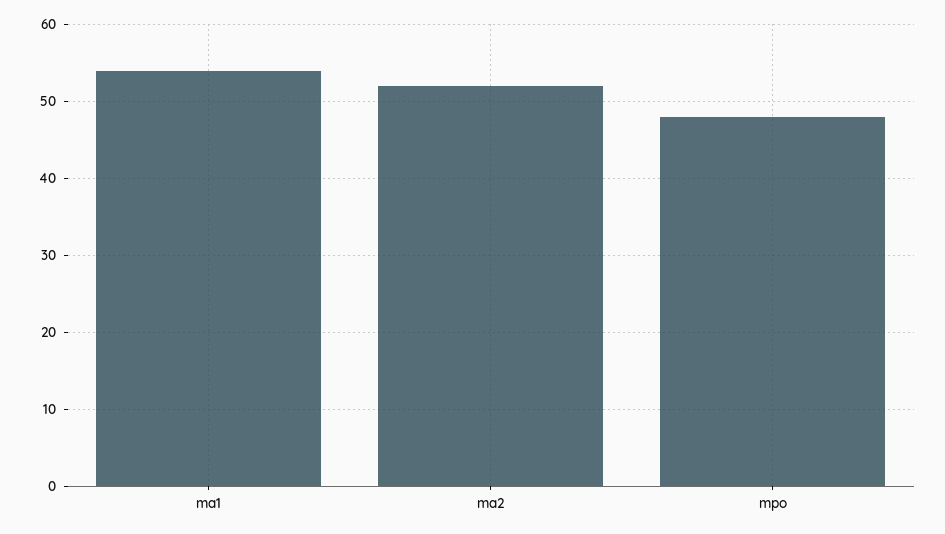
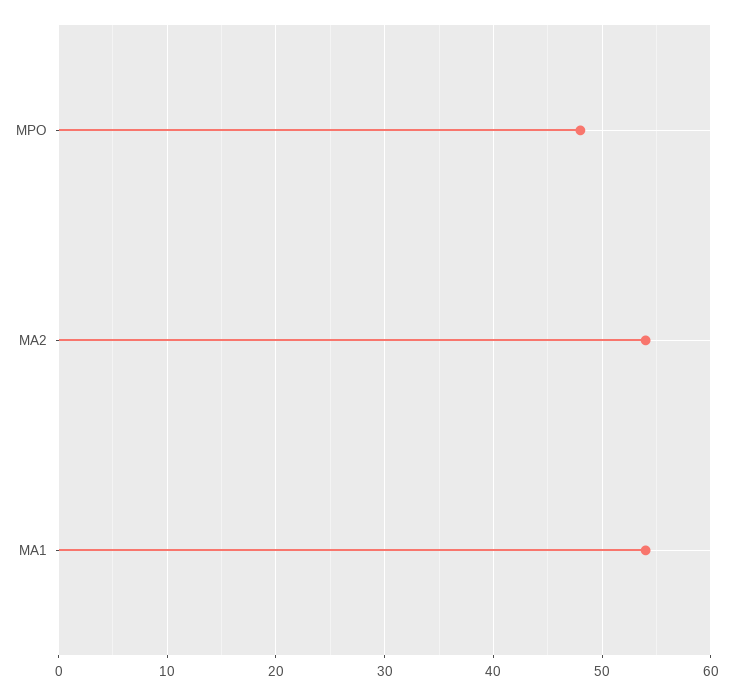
  {
    "ma1": 54,
-   "ma2": 52,
+   "ma2": 54,
    "mpo": 48
  }

